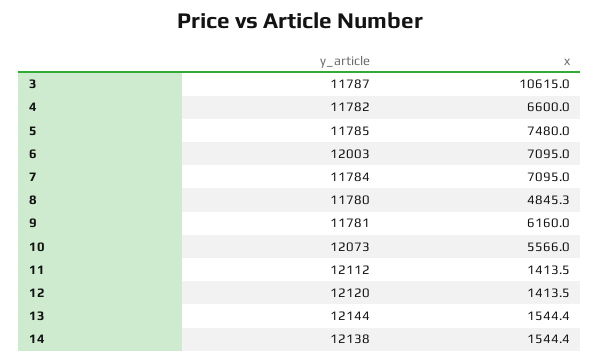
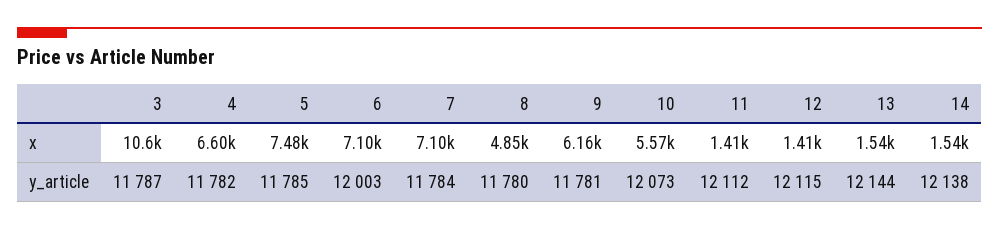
  {
    "y_article": {
      "3": 11787,
      "4": 11782,
      "5": 11785,
      "6": 12003,
      "7": 11784,
      "8": 11780,
      "9": 11781,
      "10": 12073,
      "11": 12112,
-     "12": 12120,
+     "12": 12115,
      "13": 12144,
      "14": 12138
    },
    "x": {
      "3": 10615,
      "4": 6600,
      "5": 7480,
      "6": 7095,
      "7": 7095,
      "8": 4845.3,
      "9": 6160,
      "10": 5566,
      "11": 1413.5,
      "12": 1413.5,
      "13": 1544.4,
      "14": 1544.4
    }
  }

